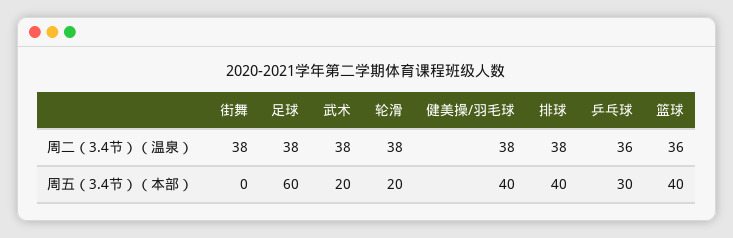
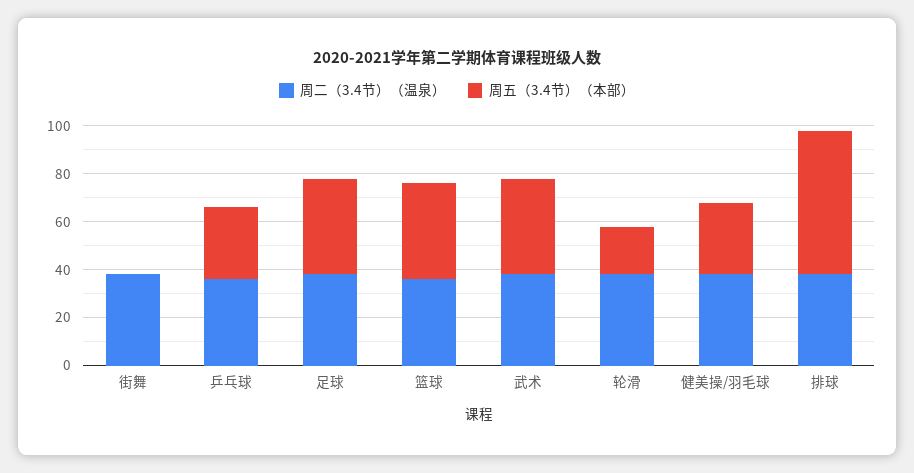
  {
    "周二（3.4节）（温泉）": {
      "街舞": 38,
      "足球": 38,
      "武术": 38,
      "轮滑": 38,
      "健美操/羽毛球": 38,
      "排球": 38,
      "乒乓球": 36,
      "篮球": 36
    },
    "周五（3.4节）（本部）": {
      "街舞": 0,
-     "足球": 60,
+     "足球": 40,
-     "武术": 20,
+     "武术": 40,
      "轮滑": 20,
-     "健美操/羽毛球": 40,
+     "健美操/羽毛球": 30,
-     "排球": 40,
+     "排球": 60,
      "乒乓球": 30,
      "篮球": 40
    }
  }

